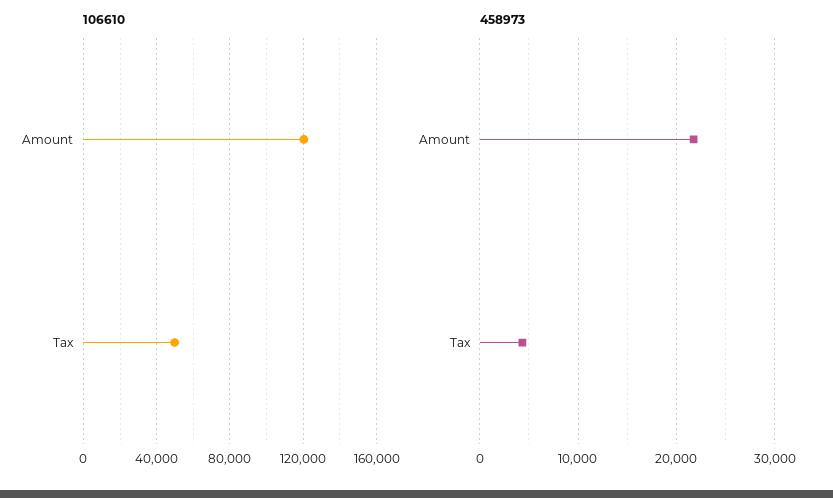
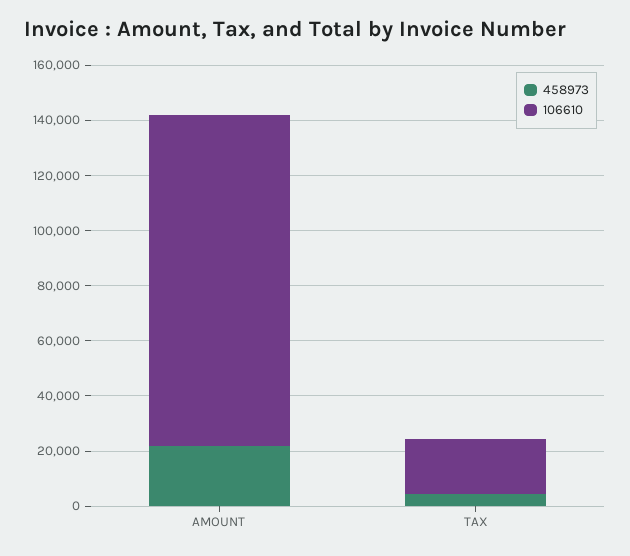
  {
    "106610": {
      "Amount": 120000,
-     "Tax": 50000
+     "Tax": 20000
    },
    "458973": {
      "Amount": 22000,
      "Tax": 4000
    }
  }

